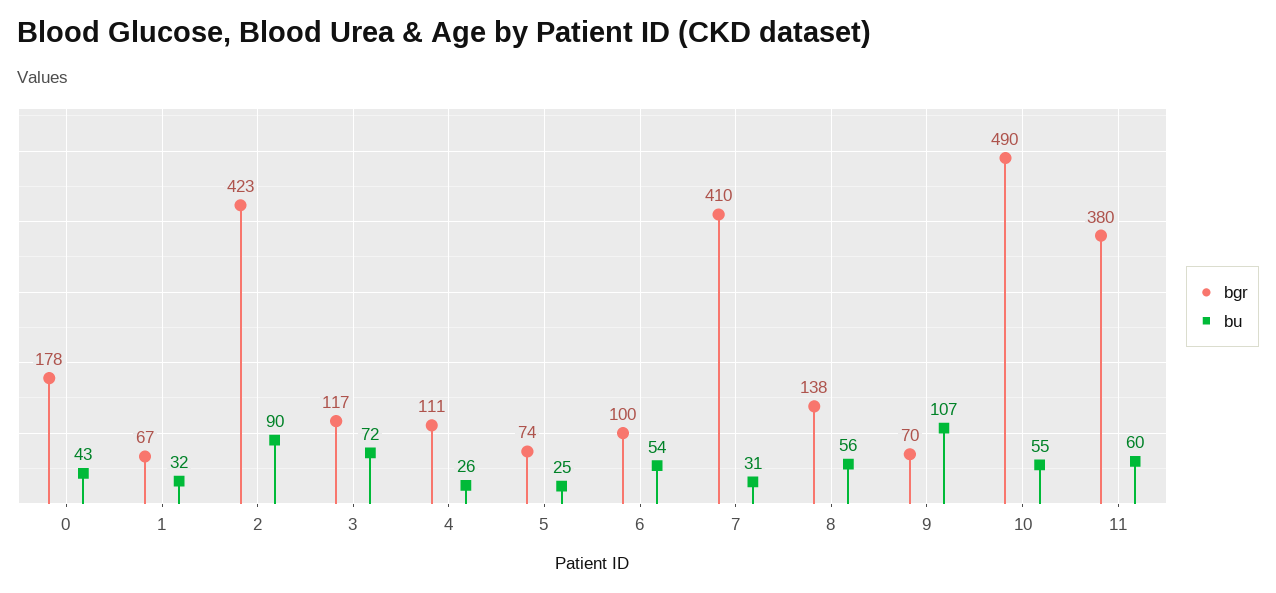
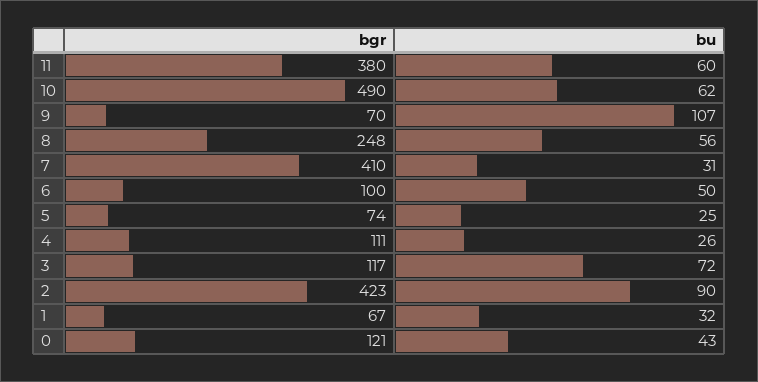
  {
    "bgr": {
-     "0": 178,
+     "0": 121,
      "1": 67,
      "2": 423,
      "3": 117,
      "4": 111,
      "5": 74,
      "6": 100,
      "7": 410,
-     "8": 138,
+     "8": 248,
      "9": 70,
      "10": 490,
      "11": 380
    },
    "bu": {
      "0": 43,
      "1": 32,
      "2": 90,
      "3": 72,
      "4": 26,
      "5": 25,
-     "6": 54,
+     "6": 50,
      "7": 31,
      "8": 56,
      "9": 107,
-     "10": 55,
+     "10": 62,
      "11": 60
    }
  }

